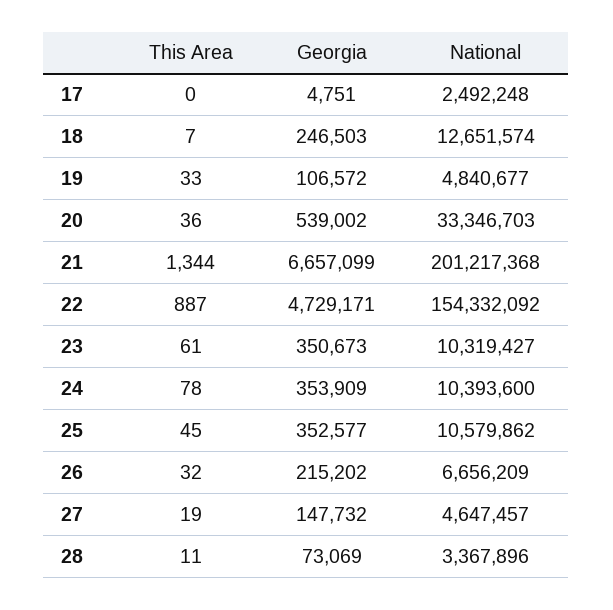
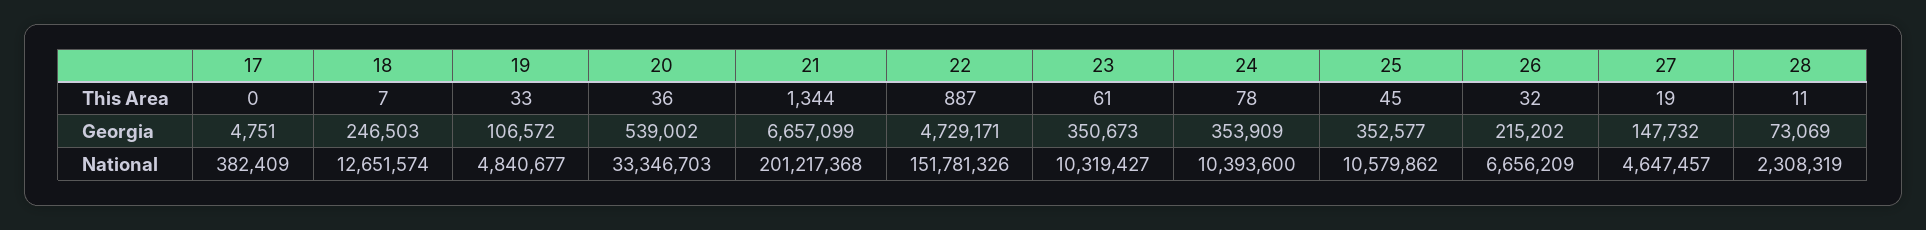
  {
    "This Area": {
      "17": 0,
      "18": 7,
      "19": 33,
      "20": 36,
      "21": 1344,
      "22": 887,
      "23": 61,
      "24": 78,
      "25": 45,
      "26": 32,
      "27": 19,
      "28": 11
    },
    "Georgia": {
      "17": 4751,
      "18": 246503,
      "19": 106572,
      "20": 539002,
      "21": 6657099,
      "22": 4729171,
      "23": 350673,
      "24": 353909,
      "25": 352577,
      "26": 215202,
      "27": 147732,
      "28": 73069
    },
    "National": {
-     "17": 2492248,
+     "17": 382409,
      "18": 12651574,
      "19": 4840677,
      "20": 33346703,
      "21": 201217368,
-     "22": 154332092,
+     "22": 151781326,
      "23": 10319427,
      "24": 10393600,
      "25": 10579862,
      "26": 6656209,
      "27": 4647457,
-     "28": 3367896
+     "28": 2308319
    }
  }

